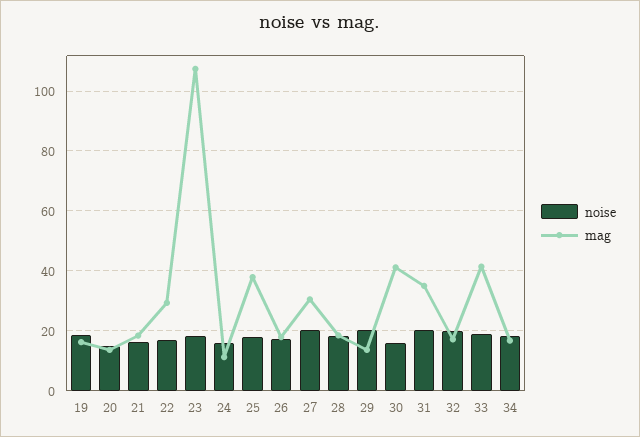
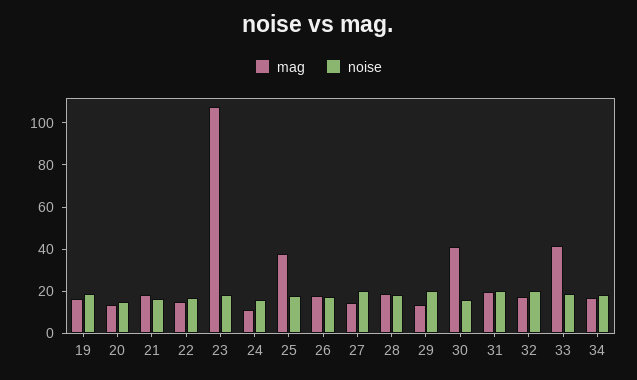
  {
    "noise": {
      "19": 17.5,
      "20": 15,
      "21": 17.5,
      "22": 17.5,
      "23": 17.5,
      "24": 15,
      "25": 17.5,
      "26": 17.5,
      "27": 20,
      "28": 17.5,
      "29": 20,
      "30": 15,
      "31": 20,
      "32": 20,
      "33": 20,
      "34": 17.5
    },
    "mag": {
      "19": 15,
      "20": 12.5,
      "21": 17.5,
-     "22": 30,
+     "22": 15,
      "23": 107.5,
      "24": 10,
      "25": 37.5,
      "26": 17.5,
-     "27": 30,
+     "27": 15,
      "28": 17.5,
      "29": 12.5,
      "30": 40,
-     "31": 35,
+     "31": 20,
      "32": 17.5,
      "33": 42.5,
      "34": 17.5
    }
  }

